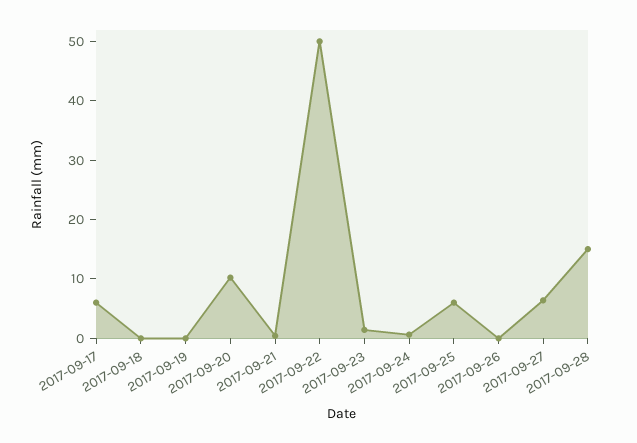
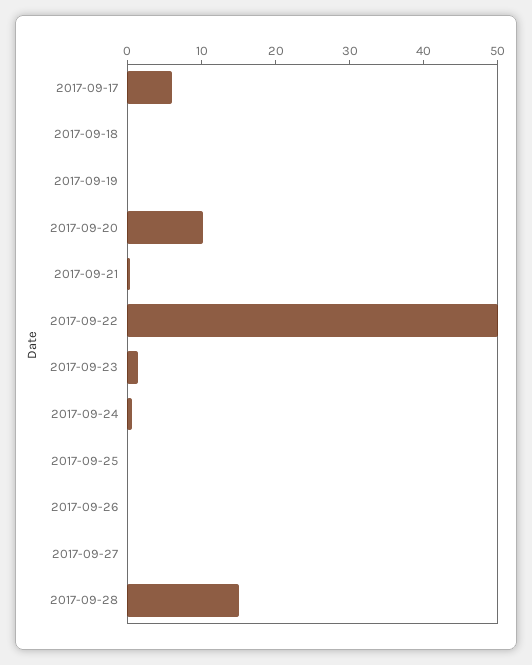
  {
    "2017-09-17": 6,
    "2017-09-18": 0,
    "2017-09-19": 0,
    "2017-09-20": 10,
    "2017-09-21": 0,
    "2017-09-22": 50,
    "2017-09-23": 2,
    "2017-09-24": 0,
-   "2017-09-25": 6,
+   "2017-09-25": 0,
    "2017-09-26": 0,
-   "2017-09-27": 6,
+   "2017-09-27": 0,
    "2017-09-28": 16
  }

